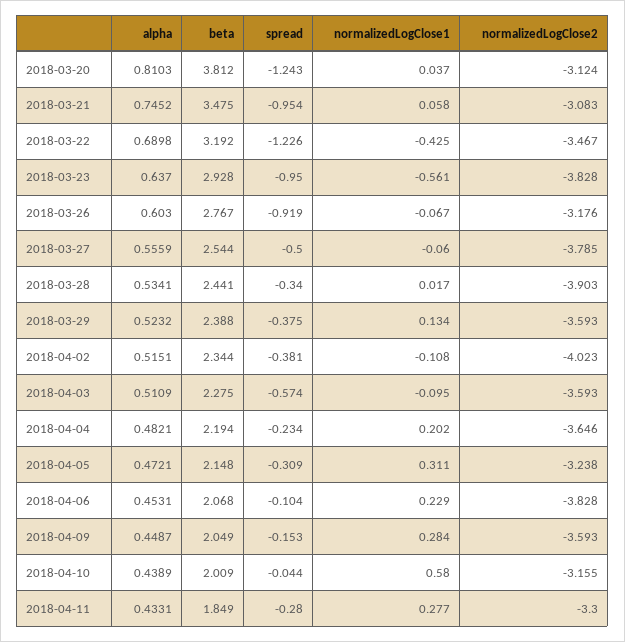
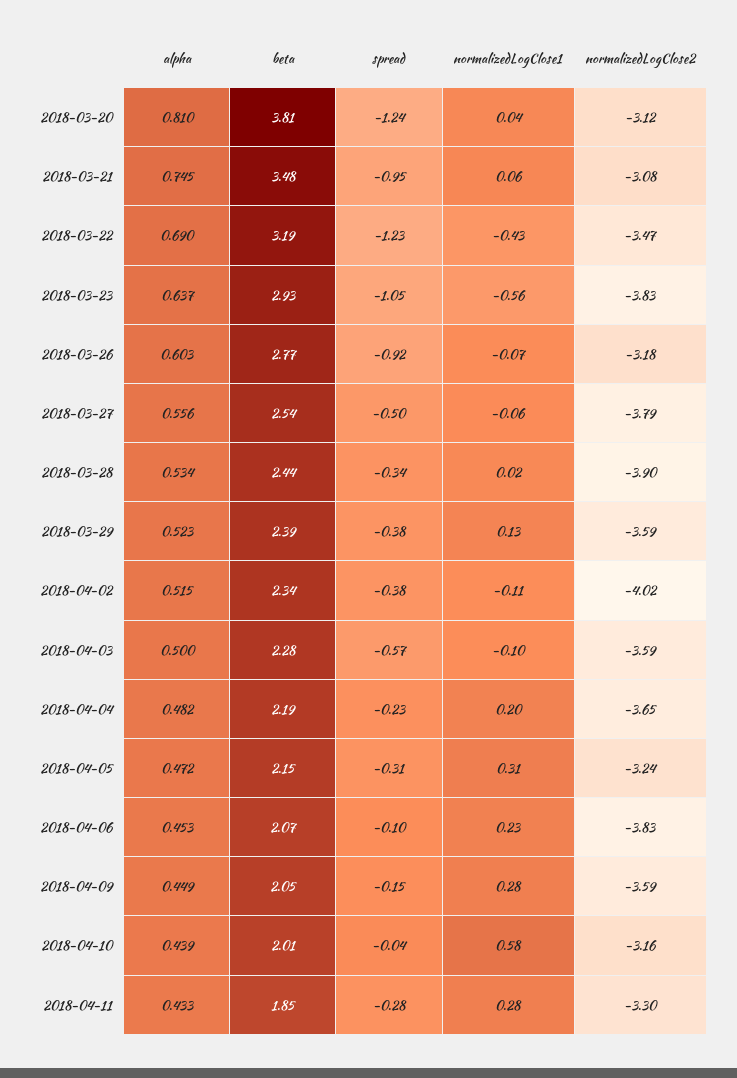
  {
    "alpha": {
      "2018-03-20": 0.8103,
      "2018-03-21": 0.7452,
      "2018-03-22": 0.6898,
      "2018-03-23": 0.637,
      "2018-03-26": 0.603,
      "2018-03-27": 0.5559,
      "2018-03-28": 0.5341,
      "2018-03-29": 0.5232,
      "2018-04-02": 0.5151,
-     "2018-04-03": 0.5109,
+     "2018-04-03": 0.5,
      "2018-04-04": 0.4821,
      "2018-04-05": 0.4721,
      "2018-04-06": 0.4531,
      "2018-04-09": 0.4487,
      "2018-04-10": 0.4389,
      "2018-04-11": 0.4331
    },
    "beta": {
      "2018-03-20": 3.812,
      "2018-03-21": 3.475,
      "2018-03-22": 3.192,
      "2018-03-23": 2.928,
      "2018-03-26": 2.767,
      "2018-03-27": 2.544,
      "2018-03-28": 2.441,
      "2018-03-29": 2.388,
      "2018-04-02": 2.344,
      "2018-04-03": 2.275,
      "2018-04-04": 2.194,
      "2018-04-05": 2.148,
      "2018-04-06": 2.068,
      "2018-04-09": 2.049,
      "2018-04-10": 2.009,
      "2018-04-11": 1.849
    },
    "spread": {
      "2018-03-20": -1.243,
      "2018-03-21": -0.954,
      "2018-03-22": -1.226,
-     "2018-03-23": -0.95,
+     "2018-03-23": -1.05,
      "2018-03-26": -0.919,
      "2018-03-27": -0.5,
      "2018-03-28": -0.34,
      "2018-03-29": -0.375,
      "2018-04-02": -0.381,
      "2018-04-03": -0.574,
      "2018-04-04": -0.234,
      "2018-04-05": -0.309,
      "2018-04-06": -0.104,
      "2018-04-09": -0.153,
      "2018-04-10": -0.044,
      "2018-04-11": -0.28
    },
    "normalizedLogClose1": {
      "2018-03-20": 0.037,
      "2018-03-21": 0.058,
      "2018-03-22": -0.425,
      "2018-03-23": -0.561,
      "2018-03-26": -0.067,
      "2018-03-27": -0.06,
      "2018-03-28": 0.017,
      "2018-03-29": 0.134,
      "2018-04-02": -0.108,
      "2018-04-03": -0.095,
      "2018-04-04": 0.202,
      "2018-04-05": 0.311,
      "2018-04-06": 0.229,
      "2018-04-09": 0.284,
      "2018-04-10": 0.58,
      "2018-04-11": 0.277
    },
    "normalizedLogClose2": {
      "2018-03-20": -3.124,
      "2018-03-21": -3.083,
      "2018-03-22": -3.467,
      "2018-03-23": -3.828,
      "2018-03-26": -3.176,
      "2018-03-27": -3.785,
      "2018-03-28": -3.903,
      "2018-03-29": -3.593,
      "2018-04-02": -4.023,
      "2018-04-03": -3.593,
      "2018-04-04": -3.646,
      "2018-04-05": -3.238,
      "2018-04-06": -3.828,
      "2018-04-09": -3.593,
      "2018-04-10": -3.155,
      "2018-04-11": -3.3
    }
  }

